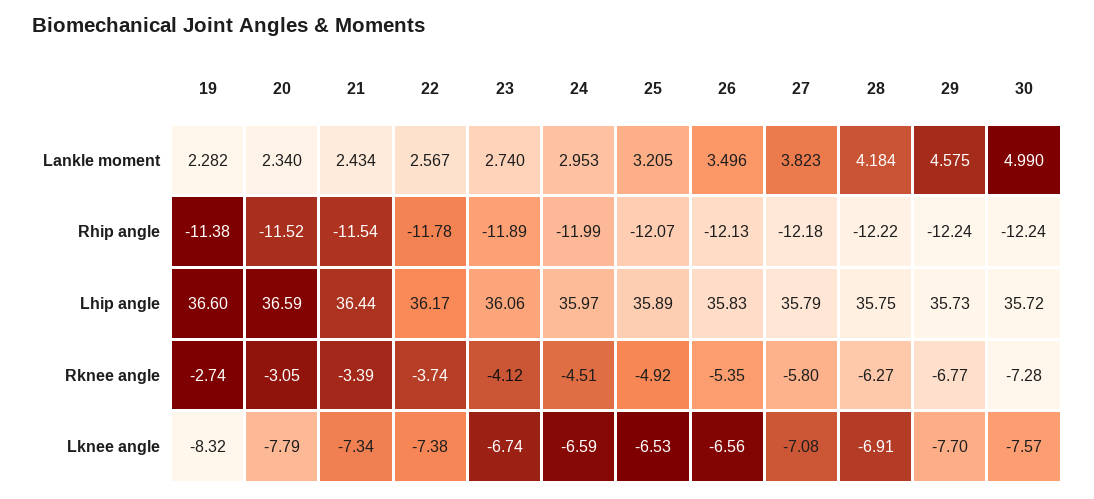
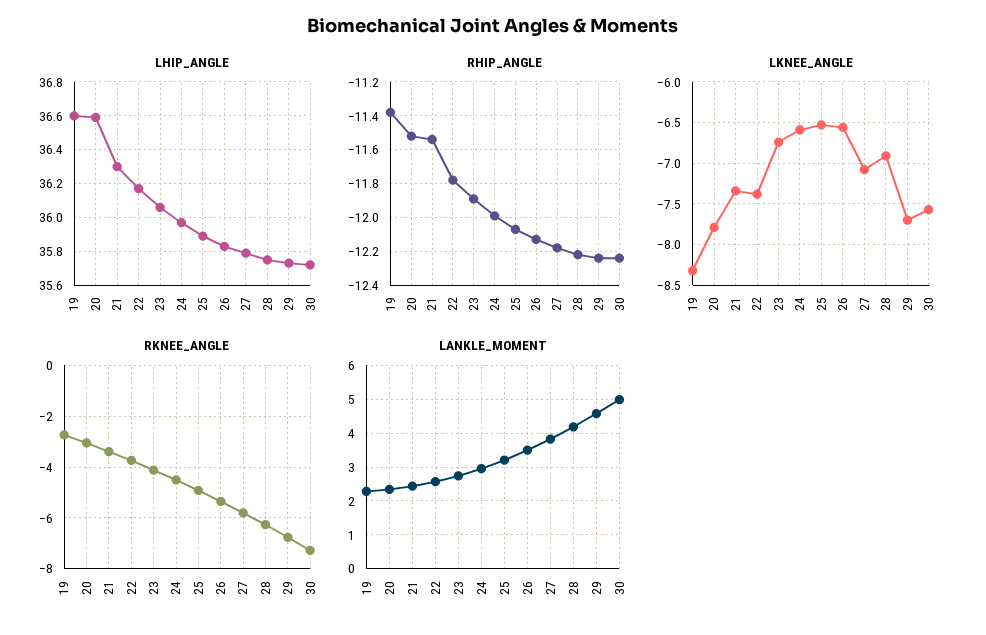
  {
    "Lankle moment": {
      "19": 2.282,
      "20": 2.34,
      "21": 2.434,
      "22": 2.567,
      "23": 2.74,
      "24": 2.953,
      "25": 3.205,
      "26": 3.496,
      "27": 3.823,
      "28": 4.184,
      "29": 4.575,
      "30": 4.99
    },
    "Rhip angle": {
      "19": -11.38,
      "20": -11.52,
      "21": -11.54,
      "22": -11.78,
      "23": -11.89,
      "24": -11.99,
      "25": -12.07,
      "26": -12.13,
      "27": -12.18,
      "28": -12.22,
      "29": -12.24,
      "30": -12.24
    },
    "Lhip angle": {
      "19": 36.6,
      "20": 36.59,
-     "21": 36.44,
+     "21": 36.3,
      "22": 36.17,
      "23": 36.06,
      "24": 35.97,
      "25": 35.89,
      "26": 35.83,
      "27": 35.79,
      "28": 35.75,
      "29": 35.73,
      "30": 35.72
    },
    "Rknee angle": {
      "19": -2.74,
      "20": -3.05,
      "21": -3.39,
      "22": -3.74,
      "23": -4.12,
      "24": -4.51,
      "25": -4.92,
      "26": -5.35,
      "27": -5.8,
      "28": -6.27,
      "29": -6.77,
      "30": -7.28
    },
    "Lknee angle": {
      "19": -8.32,
      "20": -7.79,
      "21": -7.34,
      "22": -7.38,
      "23": -6.74,
      "24": -6.59,
      "25": -6.53,
      "26": -6.56,
      "27": -7.08,
      "28": -6.91,
      "29": -7.7,
      "30": -7.57
    }
  }

